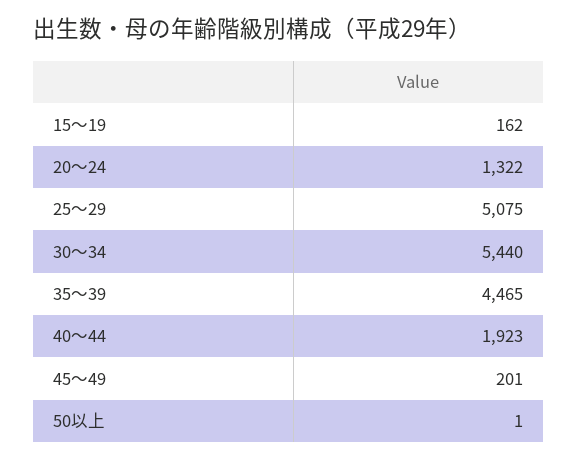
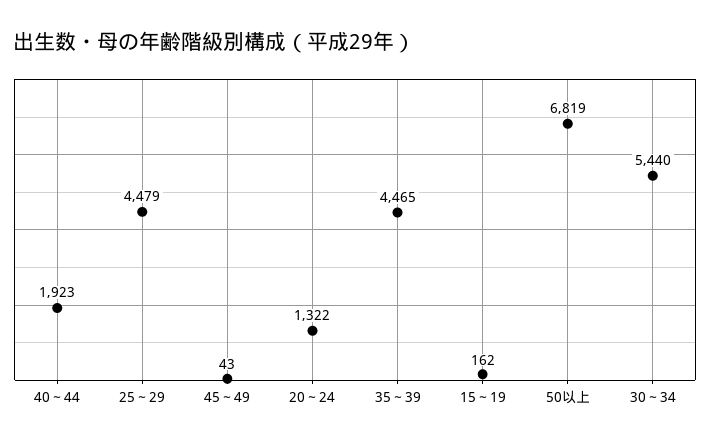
  {
    "15～19": 162,
    "20～24": 1322,
-   "25～29": 5075,
+   "25～29": 4479,
    "30～34": 5440,
    "35～39": 4465,
    "40～44": 1923,
-   "45～49": 201,
+   "45～49": 43,
-   "50以上": 1
+   "50以上": 6819
  }

